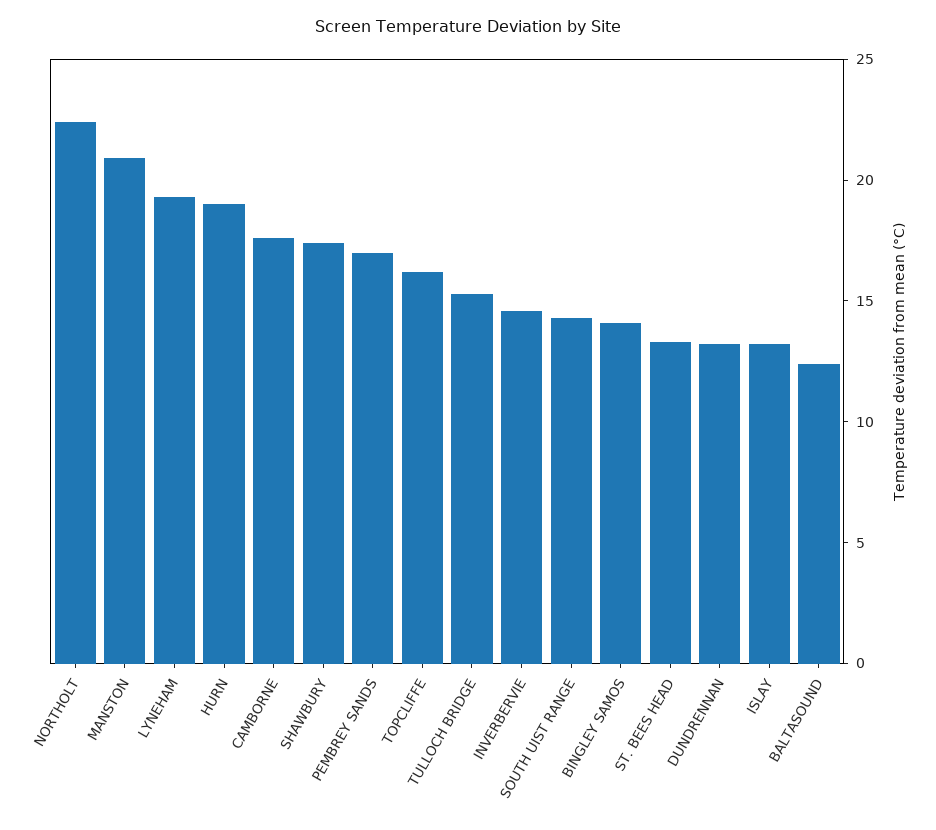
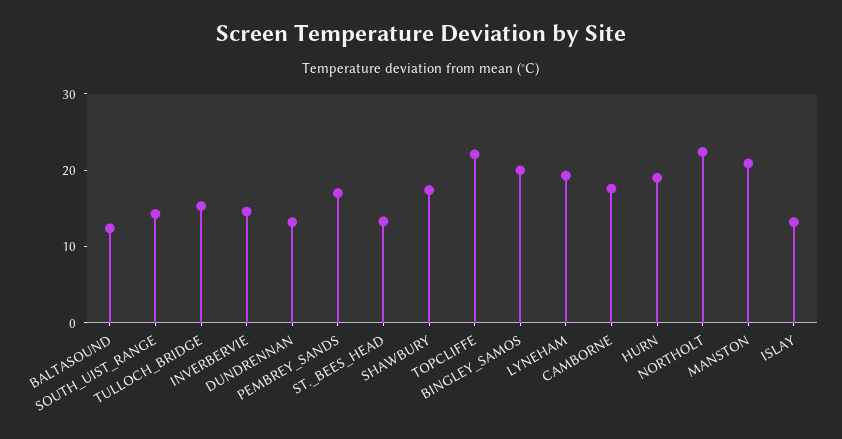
  {
    "NORTHOLT": 22,
    "MANSTON": 21,
    "LYNEHAM": 19,
    "HURN": 19,
    "CAMBORNE": 18,
    "SHAWBURY": 17,
    "PEMBREY SANDS": 17,
-   "TOPCLIFFE": 16,
+   "TOPCLIFFE": 22,
    "TULLOCH BRIDGE": 15,
    "INVERBERVIE": 15,
    "SOUTH UIST RANGE": 14,
-   "BINGLEY SAMOS": 14,
+   "BINGLEY SAMOS": 20,
    "ST. BEES HEAD": 13,
    "DUNDRENNAN": 13,
    "ISLAY": 13,
    "BALTASOUND": 12
  }

